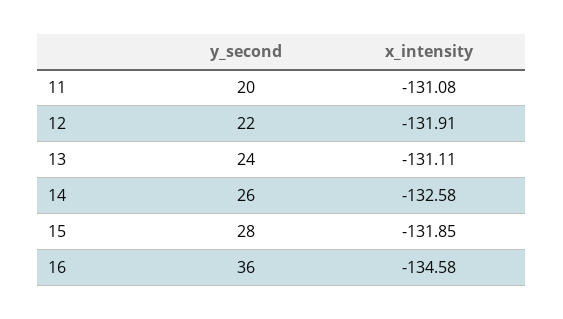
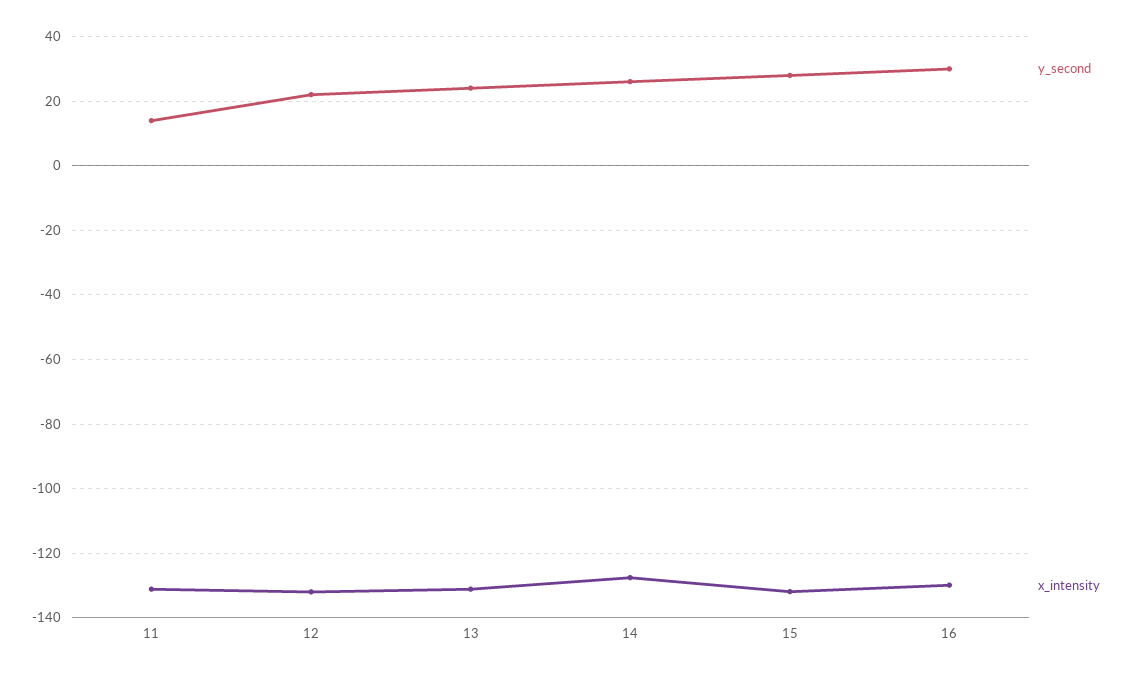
  {
    "y_second": {
-     "11": 20,
+     "11": 14,
      "12": 22,
      "13": 24,
      "14": 26,
      "15": 28,
-     "16": 36
+     "16": 30
    },
    "x_intensity": {
      "11": -131.08,
      "12": -131.91,
      "13": -131.11,
-     "14": -132.58,
+     "14": -128,
      "15": -131.85,
-     "16": -134.58
+     "16": -130
    }
  }

